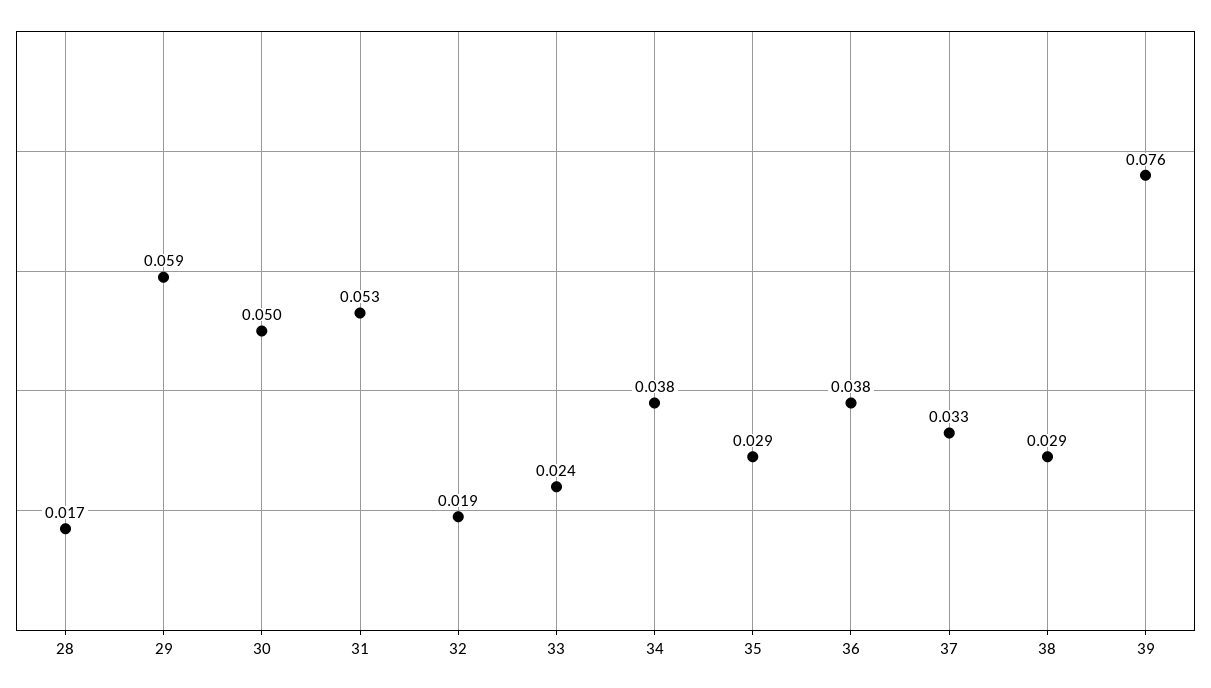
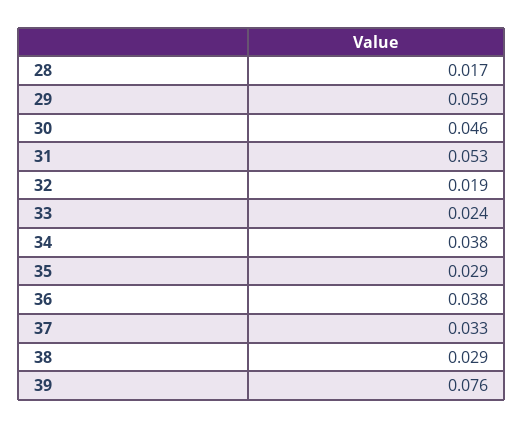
  {
    "28": 0.017,
    "29": 0.059,
-   "30": 0.05,
+   "30": 0.046,
    "31": 0.053,
    "32": 0.019,
    "33": 0.024,
    "34": 0.038,
    "35": 0.029,
    "36": 0.038,
    "37": 0.033,
    "38": 0.029,
    "39": 0.076
  }

